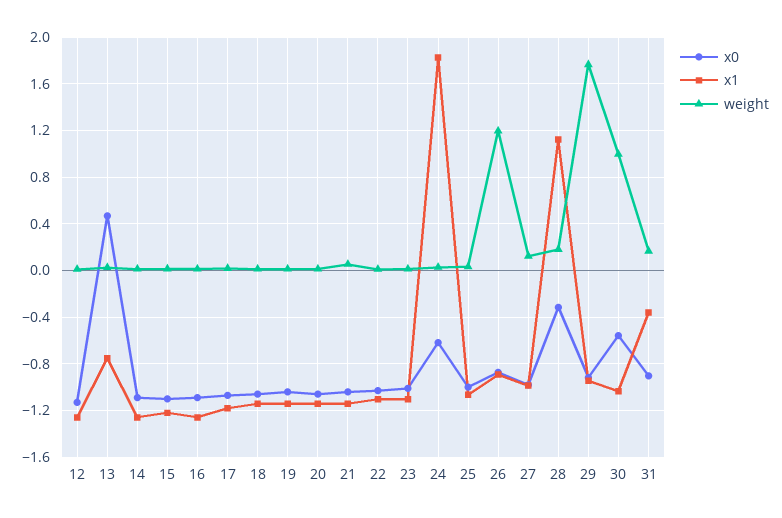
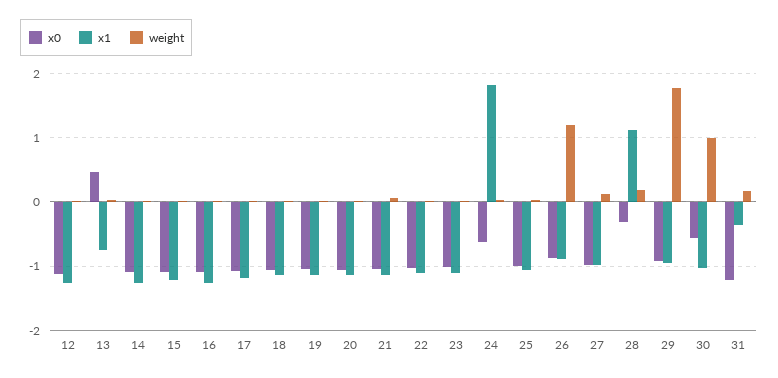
  {
    "x0": {
      "12": -1.1,
      "13": 0.5,
      "14": -1.1,
      "15": -1.1,
      "16": -1.1,
      "17": -1.1,
      "18": -1.1,
      "19": -1,
      "20": -1.1,
      "21": -1,
      "22": -1,
      "23": -1,
      "24": -0.6,
      "25": -1,
      "26": -0.9,
      "27": -1,
      "28": -0.3,
      "29": -0.9,
      "30": -0.6,
-     "31": -0.9
+     "31": -1.2
    },
    "x1": {
      "12": -1.3,
      "13": -0.8,
      "14": -1.3,
      "15": -1.2,
      "16": -1.3,
      "17": -1.2,
      "18": -1.1,
      "19": -1.1,
      "20": -1.1,
      "21": -1.1,
      "22": -1.1,
      "23": -1.1,
      "24": 1.8,
      "25": -1.1,
      "26": -0.9,
      "27": -1,
      "28": 1.1,
      "29": -0.9,
      "30": -1,
      "31": -0.4
    },
    "weight": {
      "12": 0,
      "13": 0,
      "14": 0,
      "15": 0,
      "16": 0,
      "17": 0,
      "18": 0,
      "19": 0,
      "20": 0,
      "21": 0.1,
      "22": 0,
      "23": 0,
      "24": 0,
      "25": 0,
      "26": 1.2,
      "27": 0.1,
      "28": 0.2,
      "29": 1.8,
      "30": 1,
      "31": 0.2
    }
  }

